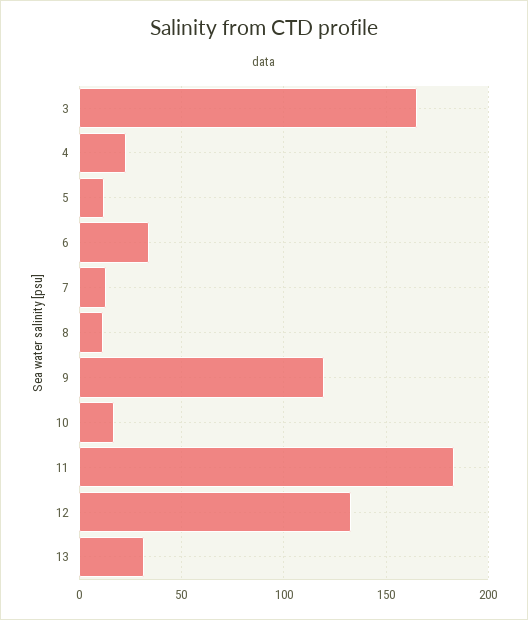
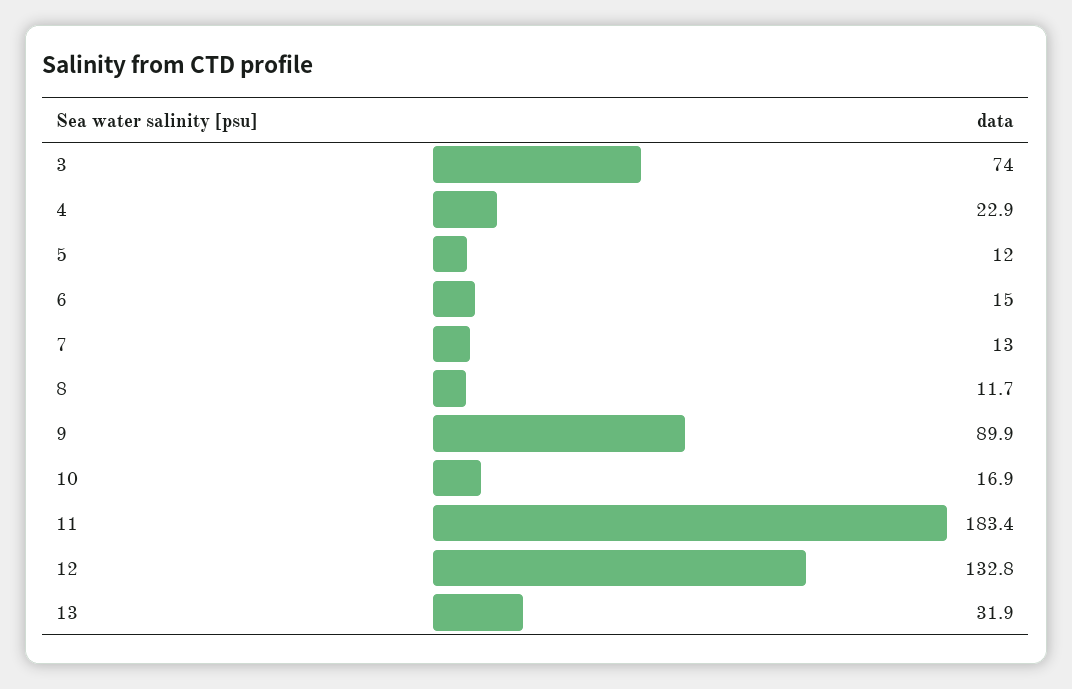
  {
-   "3": 165,
+   "3": 74,
    "4": 22.9,
    "5": 12,
-   "6": 35,
+   "6": 15,
    "7": 13,
    "8": 11.7,
-   "9": 120,
+   "9": 89.9,
    "10": 16.9,
    "11": 183.4,
    "12": 132.8,
    "13": 31.9
  }

